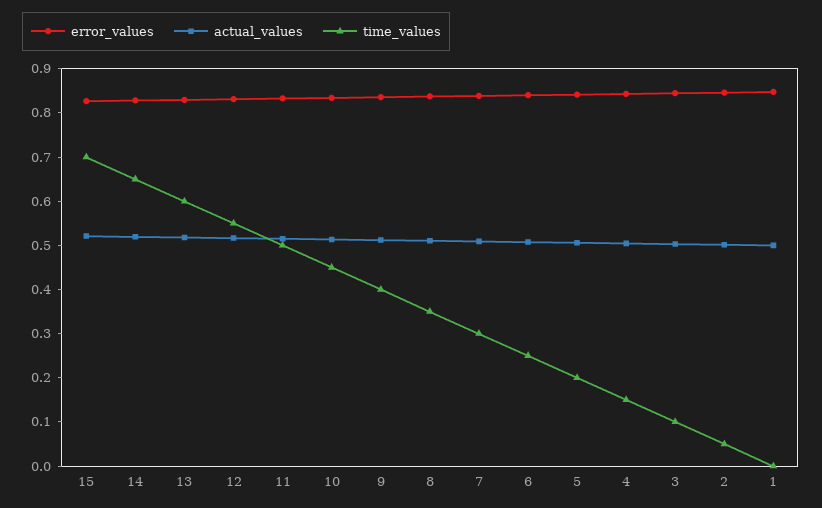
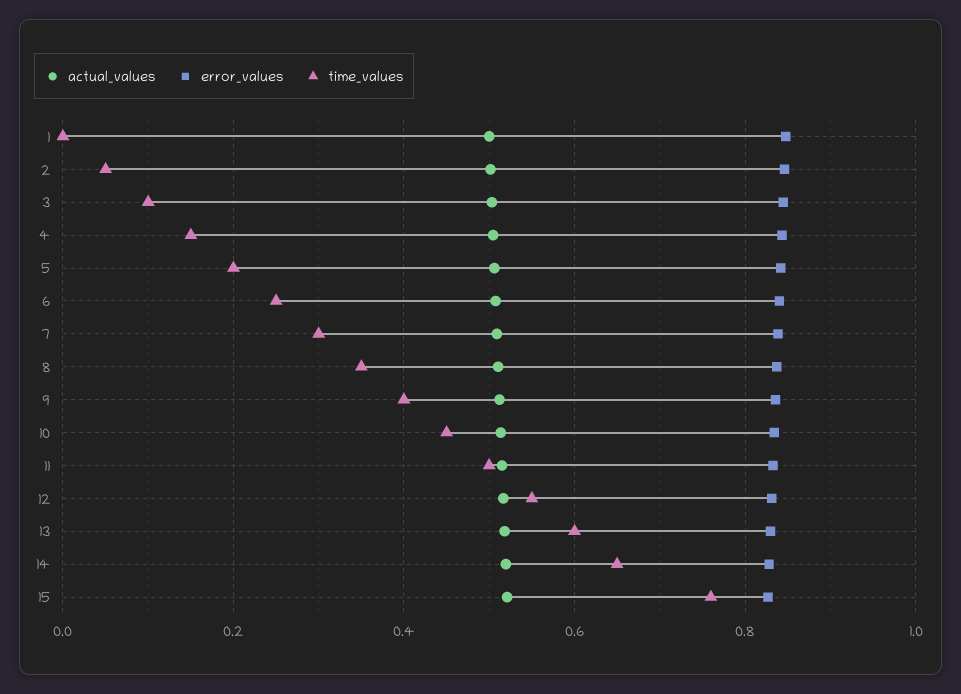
  {
    "error_values": {
      "15": 0.82,
      "14": 0.82,
      "13": 0.82,
      "12": 0.84,
      "11": 0.84,
      "10": 0.84,
      "9": 0.84,
      "8": 0.84,
      "7": 0.84,
      "6": 0.84,
      "5": 0.84,
      "4": 0.84,
      "3": 0.84,
      "2": 0.84,
      "1": 0.84
    },
    "actual_values": {
      "15": 0.52,
      "14": 0.52,
      "13": 0.52,
      "12": 0.52,
      "11": 0.52,
      "10": 0.52,
      "9": 0.52,
      "8": 0.52,
      "7": 0.5,
      "6": 0.5,
      "5": 0.5,
      "4": 0.5,
      "3": 0.5,
      "2": 0.5,
      "1": 0.5
    },
    "time_values": {
-     "15": 0.7,
+     "15": 0.76,
      "14": 0.66,
      "13": 0.6,
      "12": 0.56,
      "11": 0.5,
      "10": 0.46,
      "9": 0.4,
      "8": 0.36,
      "7": 0.3,
      "6": 0.26,
      "5": 0.2,
      "4": 0.16,
      "3": 0.1,
      "2": 0.06,
      "1": 0
    }
  }

